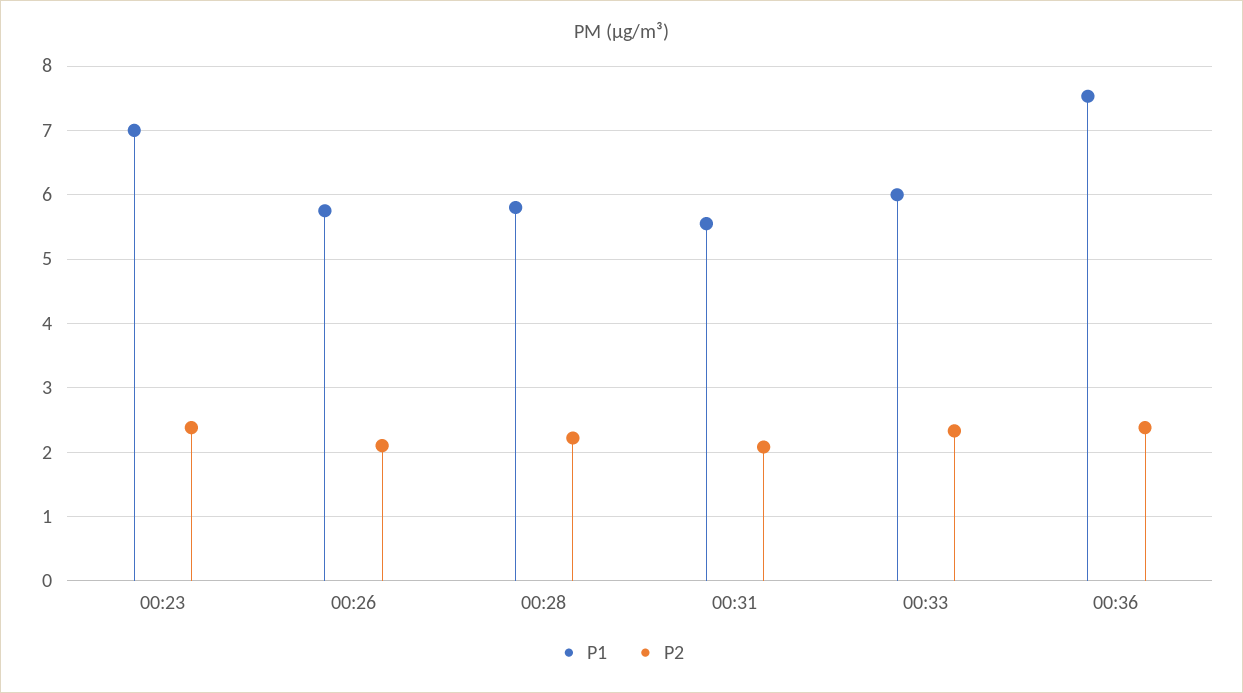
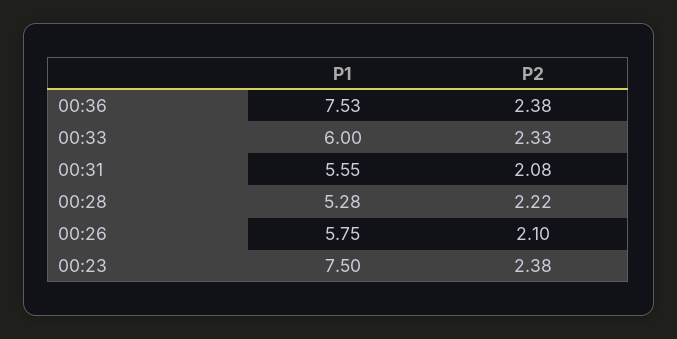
  {
    "P1": {
-     "00:23": 7,
+     "00:23": 7.5,
      "00:26": 5.75,
-     "00:28": 5.8,
+     "00:28": 5.28,
      "00:31": 5.55,
      "00:33": 6,
      "00:36": 7.53
    },
    "P2": {
      "00:23": 2.38,
      "00:26": 2.1,
      "00:28": 2.22,
      "00:31": 2.08,
      "00:33": 2.33,
      "00:36": 2.38
    }
  }

